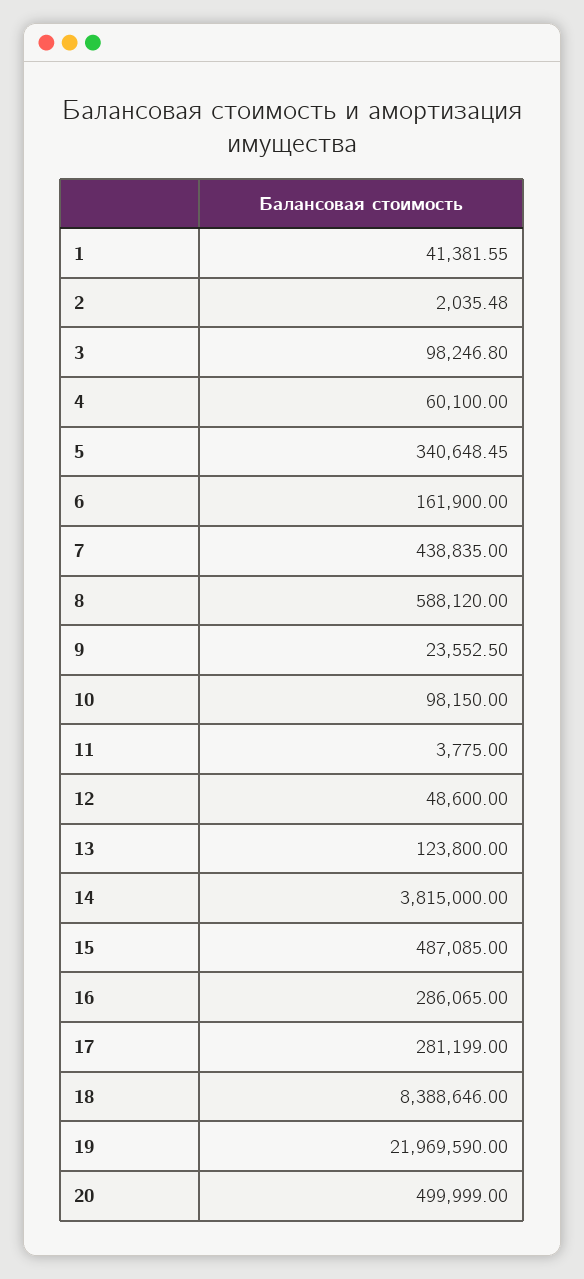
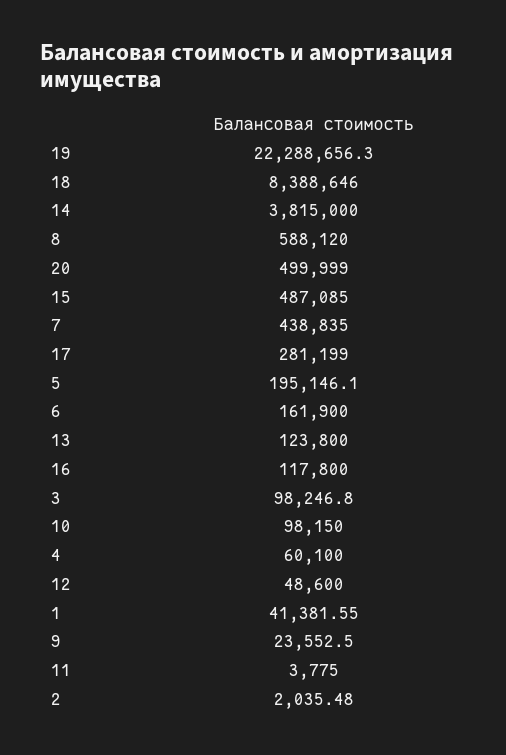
  {
    "1": 41381.55,
    "2": 2035.48,
    "3": 98246.8,
    "4": 60100,
-   "5": 340648.45,
+   "5": 195146.1,
    "6": 161900,
    "7": 438835,
    "8": 588120,
    "9": 23552.5,
    "10": 98150,
    "11": 3775,
    "12": 48600,
    "13": 123800,
    "14": 3815000,
    "15": 487085,
-   "16": 286065,
+   "16": 117800,
    "17": 281199,
    "18": 8388646,
-   "19": 21969590,
+   "19": 22288656.3,
    "20": 499999
  }

